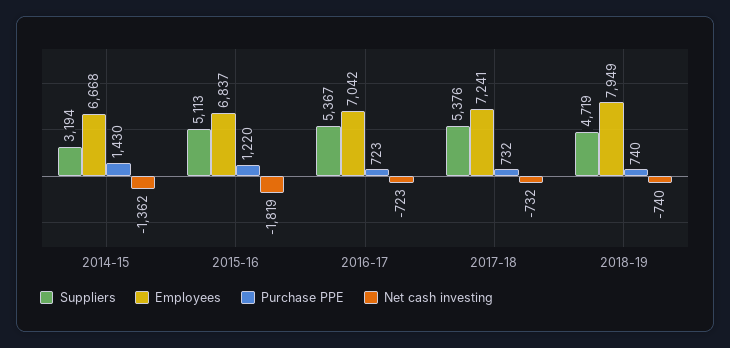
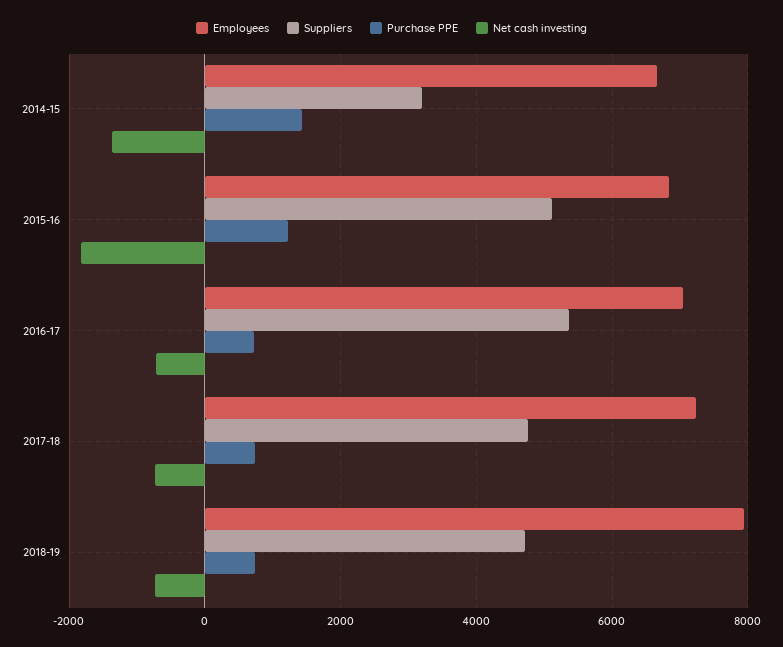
  {
    "Suppliers": {
      "2014-15": 3194,
      "2015-16": 5113,
      "2016-17": 5367,
-     "2017-18": 5376,
+     "2017-18": 4800,
      "2018-19": 4719
    },
    "Employees": {
      "2014-15": 6668,
      "2015-16": 6837,
      "2016-17": 7042,
      "2017-18": 7241,
      "2018-19": 7949
    },
    "Purchase PPE": {
      "2014-15": 1430,
      "2015-16": 1220,
      "2016-17": 723,
      "2017-18": 732,
      "2018-19": 740
    },
    "Net cash investing": {
      "2014-15": -1362,
      "2015-16": -1819,
      "2016-17": -723,
      "2017-18": -732,
      "2018-19": -740
    }
  }

